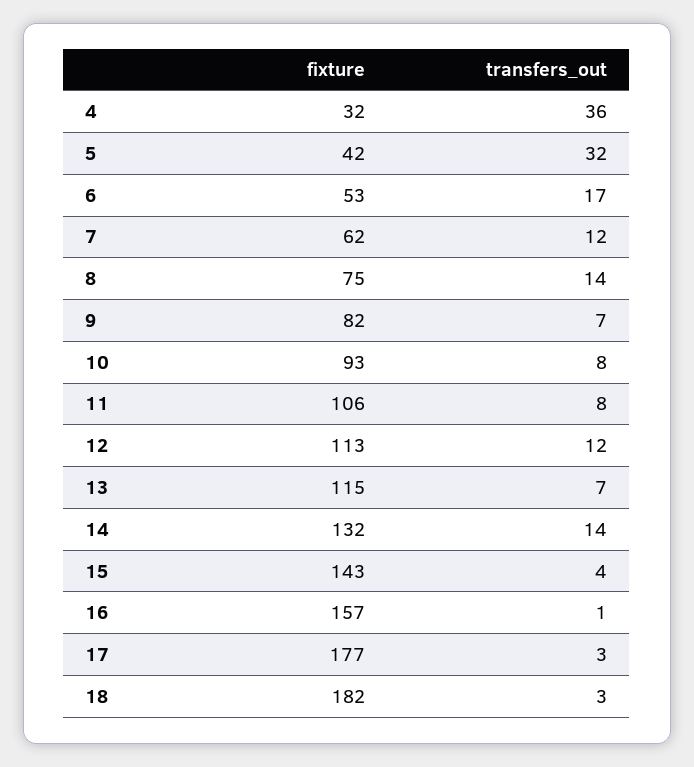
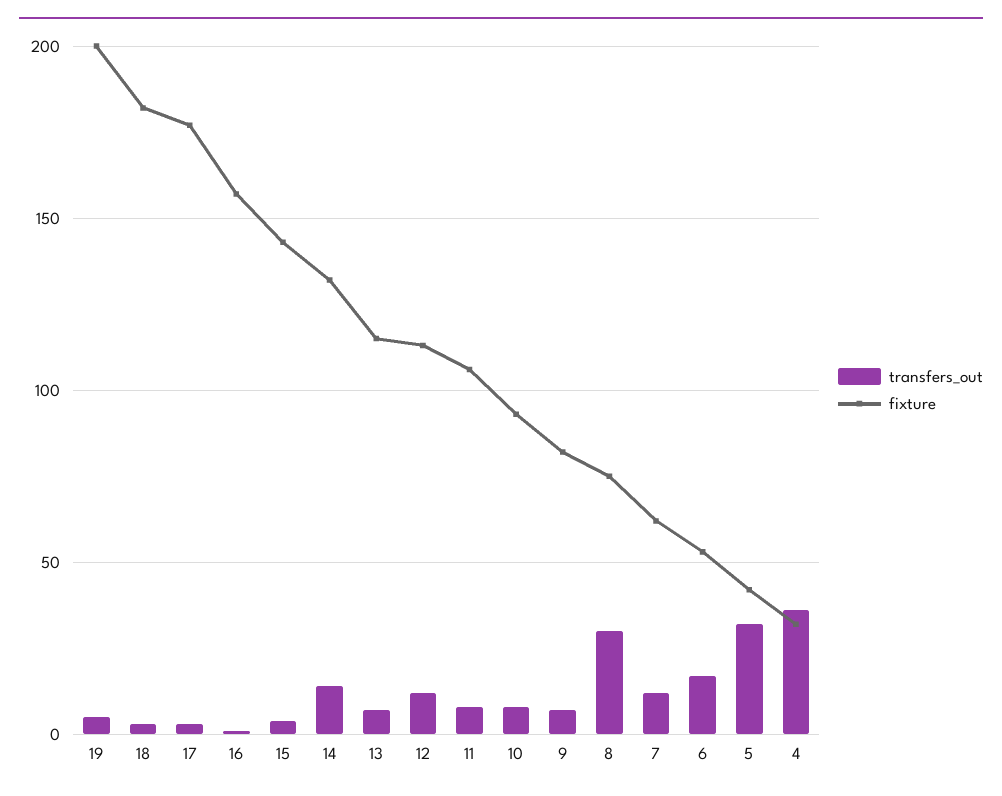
  {
    "fixture": {
      "4": 32,
      "5": 42,
      "6": 53,
      "7": 62,
      "8": 75,
      "9": 82,
      "10": 93,
      "11": 106,
      "12": 113,
      "13": 115,
      "14": 132,
      "15": 143,
      "16": 157,
      "17": 177,
-     "18": 182
+     "18": 182,
+     "19": 200
    },
    "transfers_out": {
      "4": 36,
      "5": 32,
      "6": 17,
      "7": 12,
-     "8": 14,
+     "8": 30,
      "9": 7,
      "10": 8,
      "11": 8,
      "12": 12,
      "13": 7,
      "14": 14,
      "15": 4,
      "16": 1,
      "17": 3,
-     "18": 3
+     "18": 3,
+     "19": 5
    }
  }

